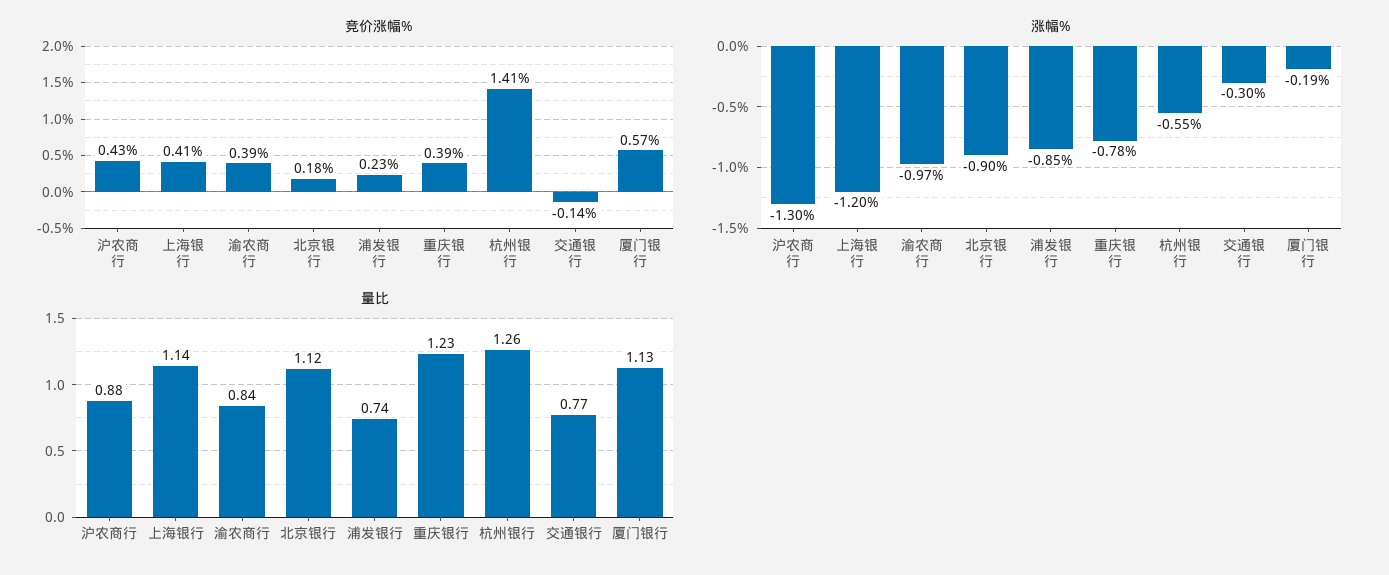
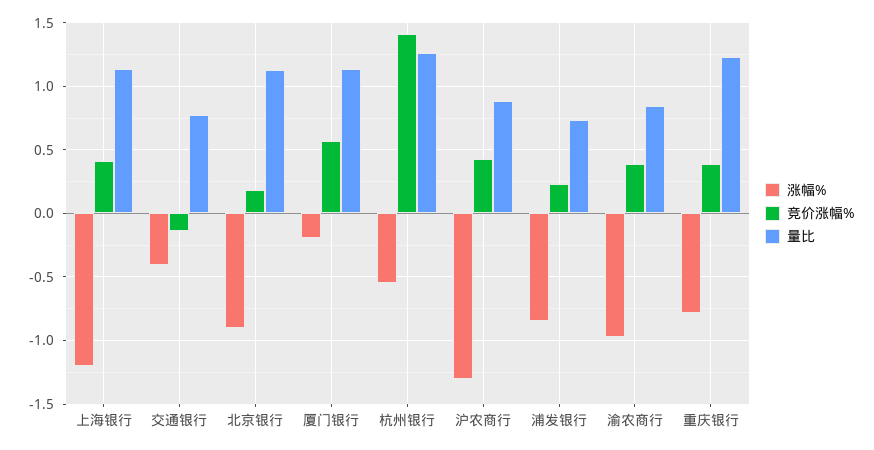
  {
    "竞价涨幅%": {
      "沪农商行": 0.43,
      "上海银行": 0.41,
      "渝农商行": 0.39,
      "北京银行": 0.18,
      "浦发银行": 0.23,
      "重庆银行": 0.39,
      "杭州银行": 1.41,
      "交通银行": -0.14,
      "厦门银行": 0.57
    },
    "涨幅%": {
      "沪农商行": -1.3,
      "上海银行": -1.2,
      "渝农商行": -0.97,
      "北京银行": -0.9,
      "浦发银行": -0.85,
      "重庆银行": -0.78,
      "杭州银行": -0.55,
-     "交通银行": -0.3,
+     "交通银行": -0.4,
      "厦门银行": -0.19
    },
    "量比": {
      "沪农商行": 0.88,
      "上海银行": 1.14,
      "渝农商行": 0.84,
      "北京银行": 1.12,
      "浦发银行": 0.74,
      "重庆银行": 1.23,
      "杭州银行": 1.26,
      "交通银行": 0.77,
      "厦门银行": 1.13
    }
  }

